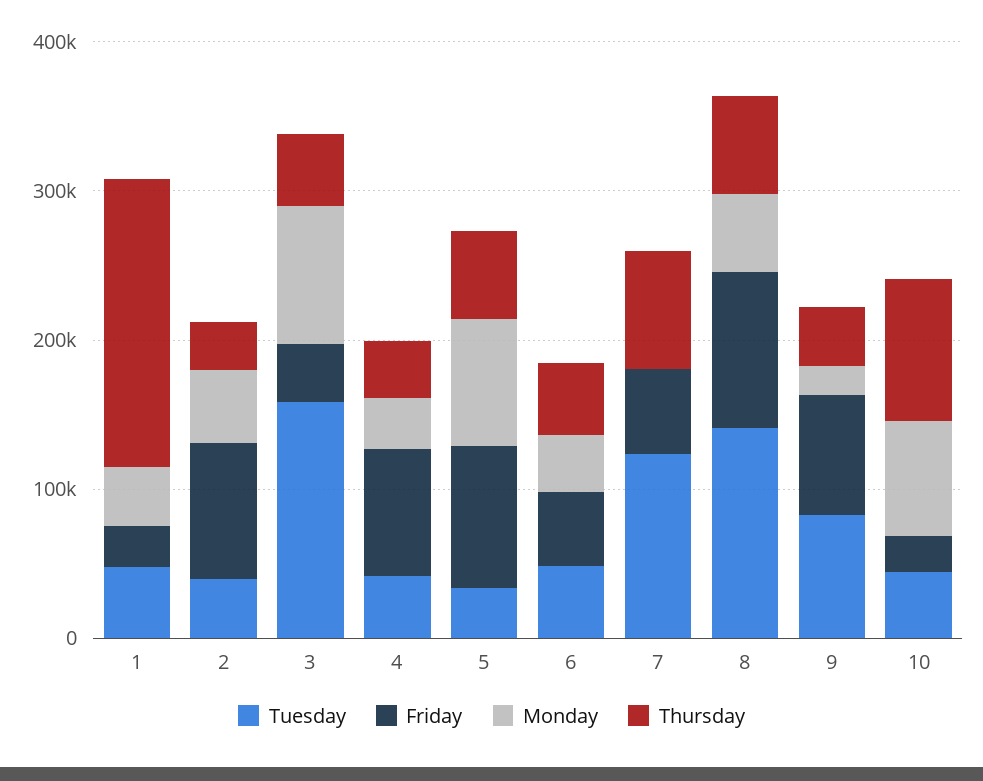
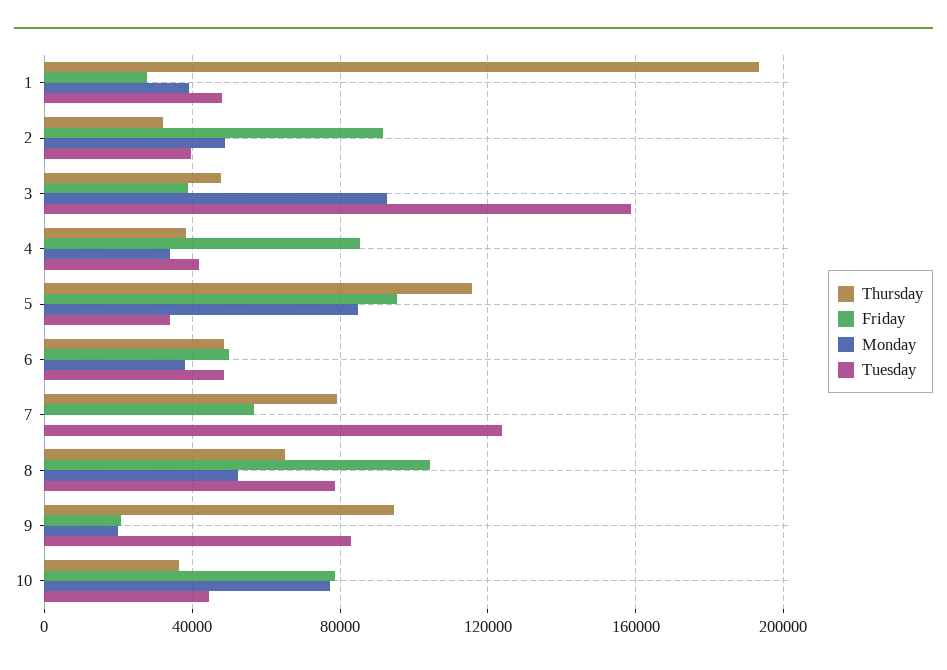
  {
    "Tuesday": {
      "1": 50000,
      "2": 40000,
      "3": 160000,
      "4": 40000,
      "5": 35000,
      "6": 50000,
      "7": 125000,
-     "8": 140000,
+     "8": 80000,
      "9": 85000,
      "10": 45000
    },
    "Friday": {
      "1": 30000,
      "2": 90000,
      "3": 40000,
      "4": 85000,
      "5": 95000,
      "6": 50000,
      "7": 55000,
      "8": 105000,
-     "9": 80000,
+     "9": 20000,
-     "10": 20000
+     "10": 80000
    },
    "Monday": {
      "1": 40000,
      "2": 50000,
      "3": 95000,
      "4": 35000,
      "5": 85000,
      "6": 40000,
      "7": 0,
      "8": 55000,
      "9": 20000,
      "10": 75000
    },
    "Thursday": {
      "1": 195000,
      "2": 30000,
      "3": 50000,
      "4": 40000,
-     "5": 60000,
+     "5": 115000,
      "6": 50000,
      "7": 80000,
      "8": 65000,
-     "9": 40000,
+     "9": 95000,
-     "10": 100000
+     "10": 35000
    }
  }

